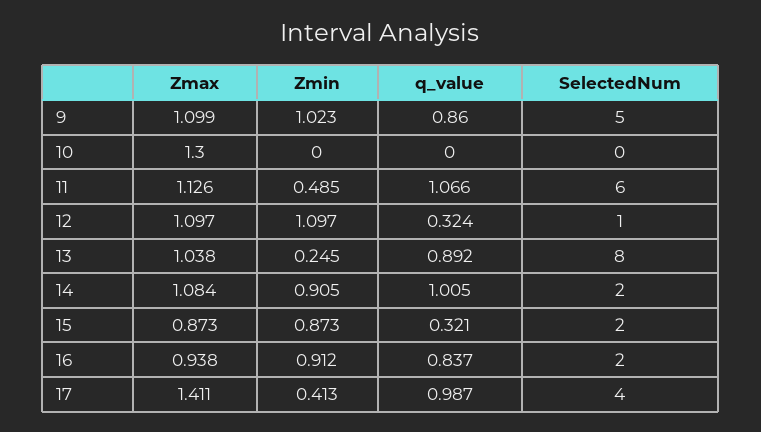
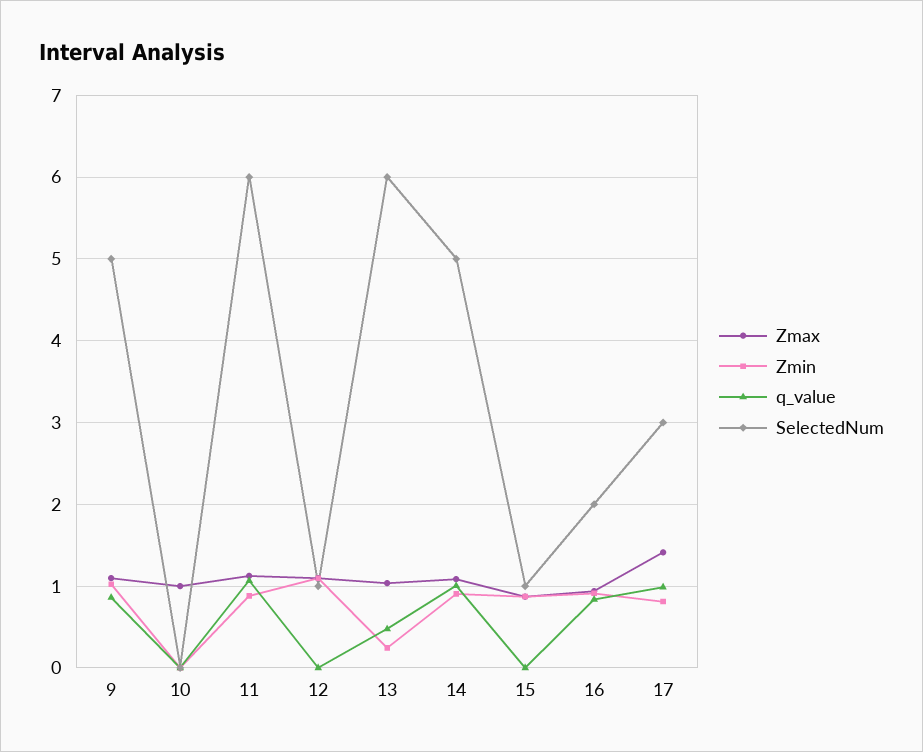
  {
    "Zmax": {
      "9": 1.099,
-     "10": 1.3,
+     "10": 1,
      "11": 1.126,
      "12": 1.097,
      "13": 1.038,
      "14": 1.084,
      "15": 0.873,
      "16": 0.938,
      "17": 1.411
    },
    "Zmin": {
      "9": 1.023,
      "10": 0,
-     "11": 0.485,
+     "11": 0.9,
      "12": 1.097,
      "13": 0.245,
      "14": 0.905,
      "15": 0.873,
      "16": 0.912,
-     "17": 0.413
+     "17": 0.8
    },
    "q_value": {
      "9": 0.86,
      "10": 0,
      "11": 1.066,
-     "12": 0.324,
+     "12": 0,
-     "13": 0.892,
+     "13": 0.5,
      "14": 1.005,
-     "15": 0.321,
+     "15": 0,
      "16": 0.837,
      "17": 0.987
    },
    "SelectedNum": {
      "9": 5,
      "10": 0,
      "11": 6,
      "12": 1,
-     "13": 8,
+     "13": 6,
-     "14": 2,
+     "14": 5,
-     "15": 2,
+     "15": 1,
      "16": 2,
-     "17": 4
+     "17": 3
    }
  }

